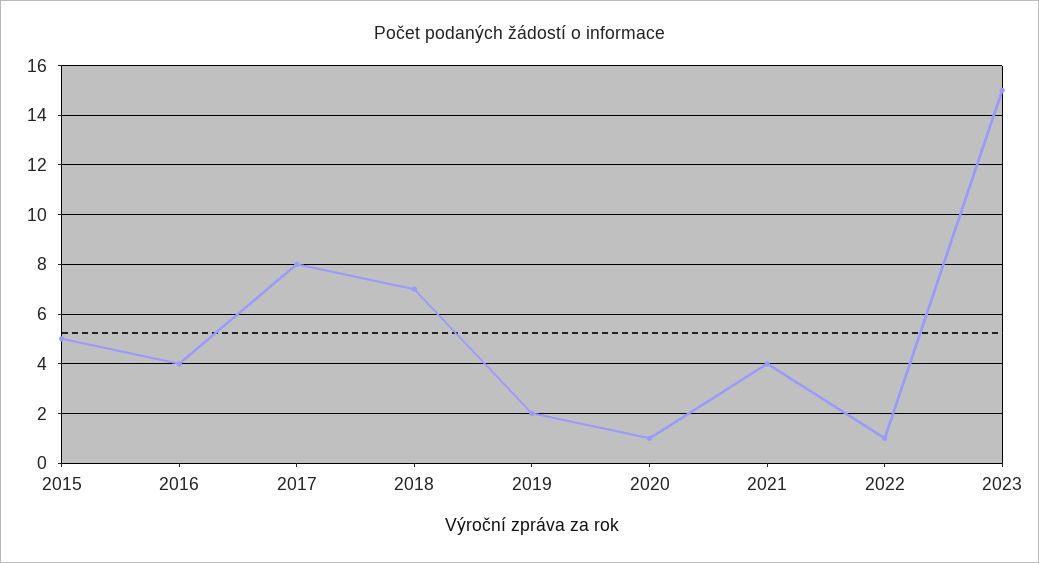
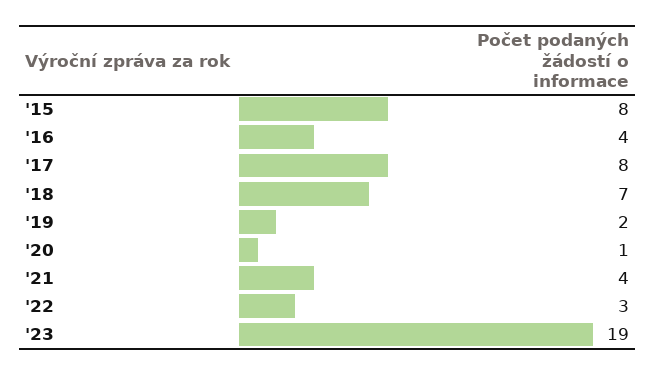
  {
-   "2015": 5,
+   "2015": 8,
    "2016": 4,
    "2017": 8,
    "2018": 7,
    "2019": 2,
    "2020": 1,
    "2021": 4,
-   "2022": 1,
+   "2022": 3,
-   "2023": 15
+   "2023": 19
  }

